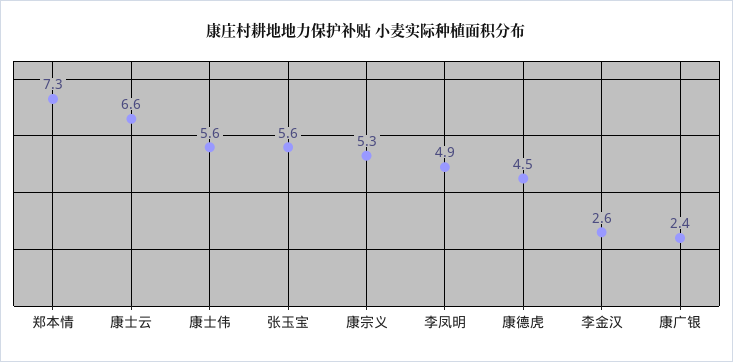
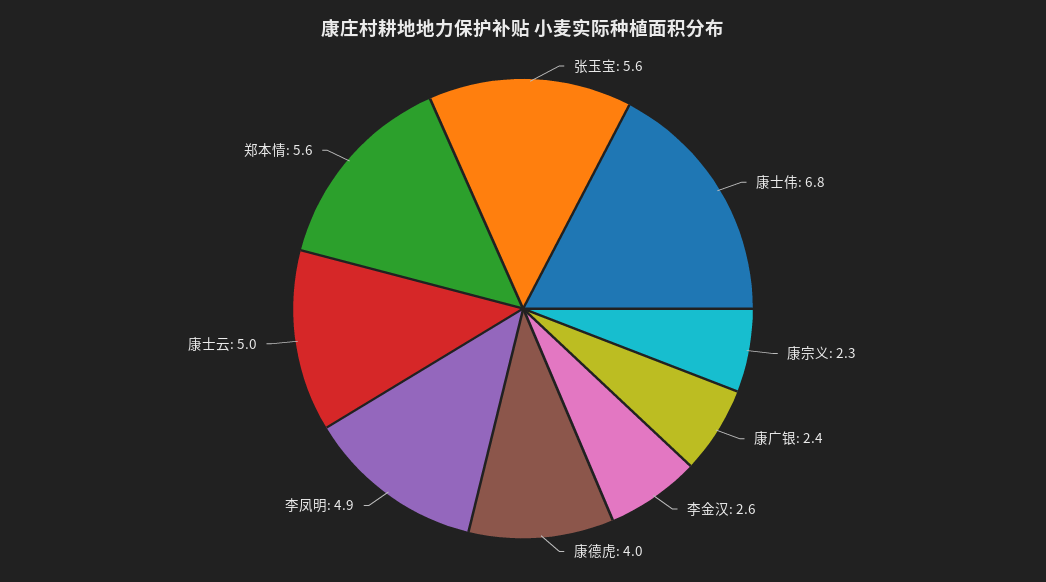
  {
-   "郑本情": 7.3,
+   "郑本情": 5.6,
-   "康士云": 6.6,
+   "康士云": 5,
-   "康士伟": 5.6,
+   "康士伟": 6.8,
    "张玉宝": 5.6,
-   "康宗义": 5.3,
+   "康宗义": 2.3,
    "李凤明": 4.9,
-   "康德虎": 4.5,
+   "康德虎": 4,
    "李金汉": 2.6,
    "康广银": 2.4
  }

